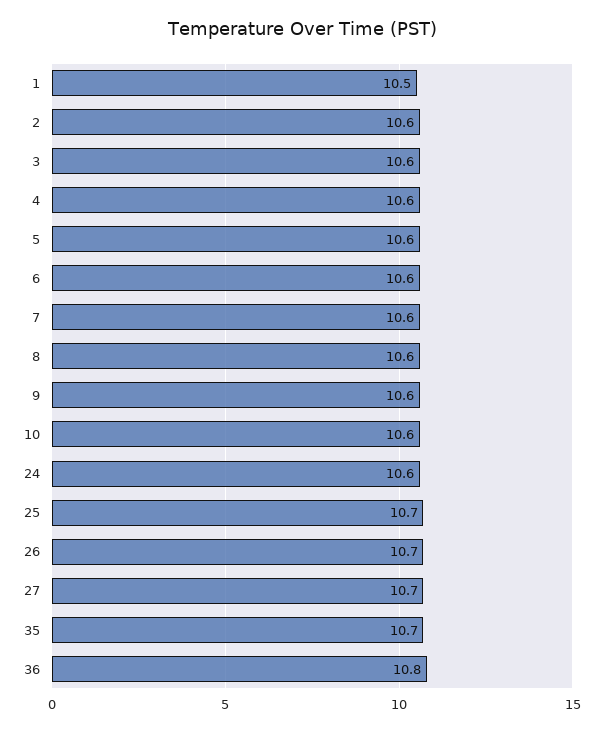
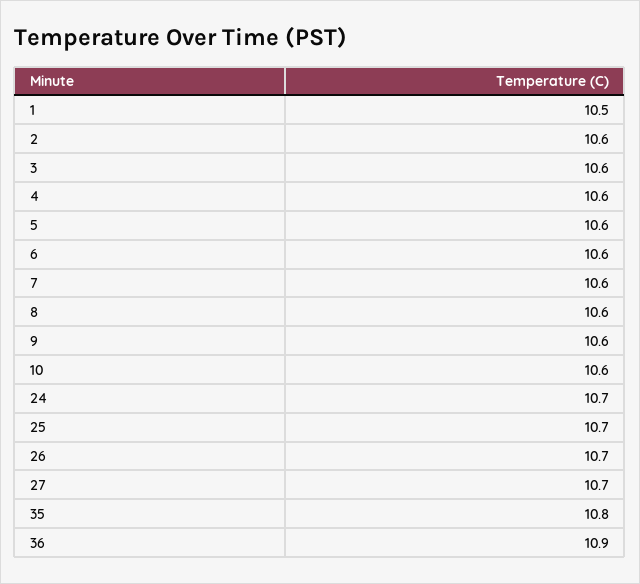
  {
    "1": 10.5,
    "2": 10.6,
    "3": 10.6,
    "4": 10.6,
    "5": 10.6,
    "6": 10.6,
    "7": 10.6,
    "8": 10.6,
    "9": 10.6,
    "10": 10.6,
-   "24": 10.6,
+   "24": 10.7,
    "25": 10.7,
    "26": 10.7,
    "27": 10.7,
-   "35": 10.7,
+   "35": 10.8,
-   "36": 10.8
+   "36": 10.9
  }

